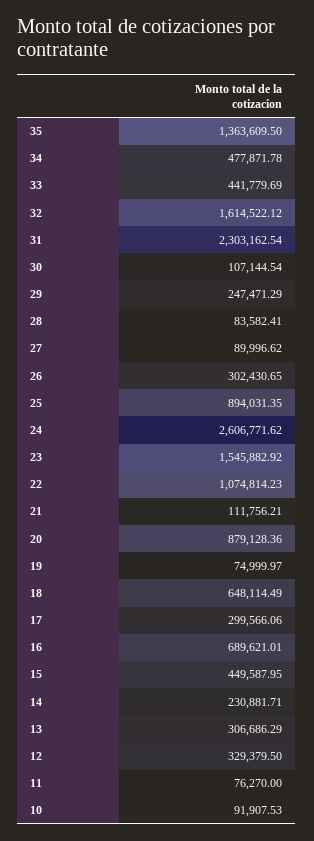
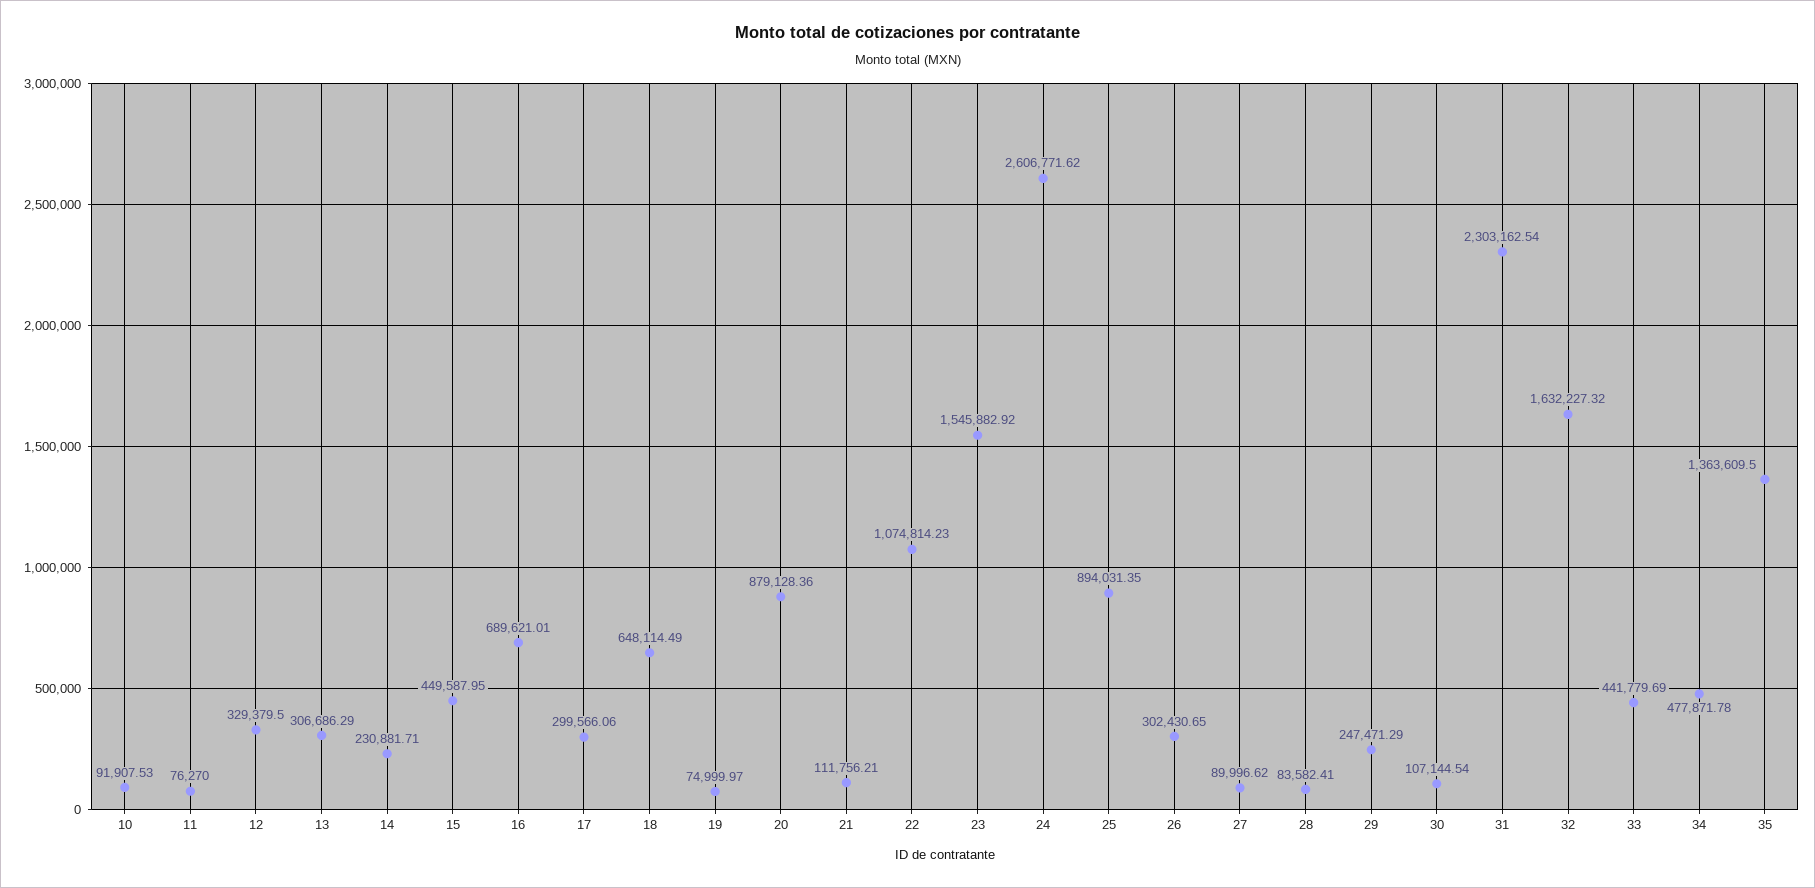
  {
    "35": 1363609.5,
    "34": 477871.78,
    "33": 441779.69,
-   "32": 1614522.12,
+   "32": 1632227.32,
    "31": 2303162.54,
    "30": 107144.54,
    "29": 247471.29,
    "28": 83582.41,
    "27": 89996.62,
    "26": 302430.65,
    "25": 894031.35,
    "24": 2606771.62,
    "23": 1545882.92,
    "22": 1074814.23,
    "21": 111756.21,
    "20": 879128.36,
    "19": 74999.97,
    "18": 648114.49,
    "17": 299566.06,
    "16": 689621.01,
    "15": 449587.95,
    "14": 230881.71,
    "13": 306686.29,
    "12": 329379.5,
    "11": 76270,
    "10": 91907.53
  }

